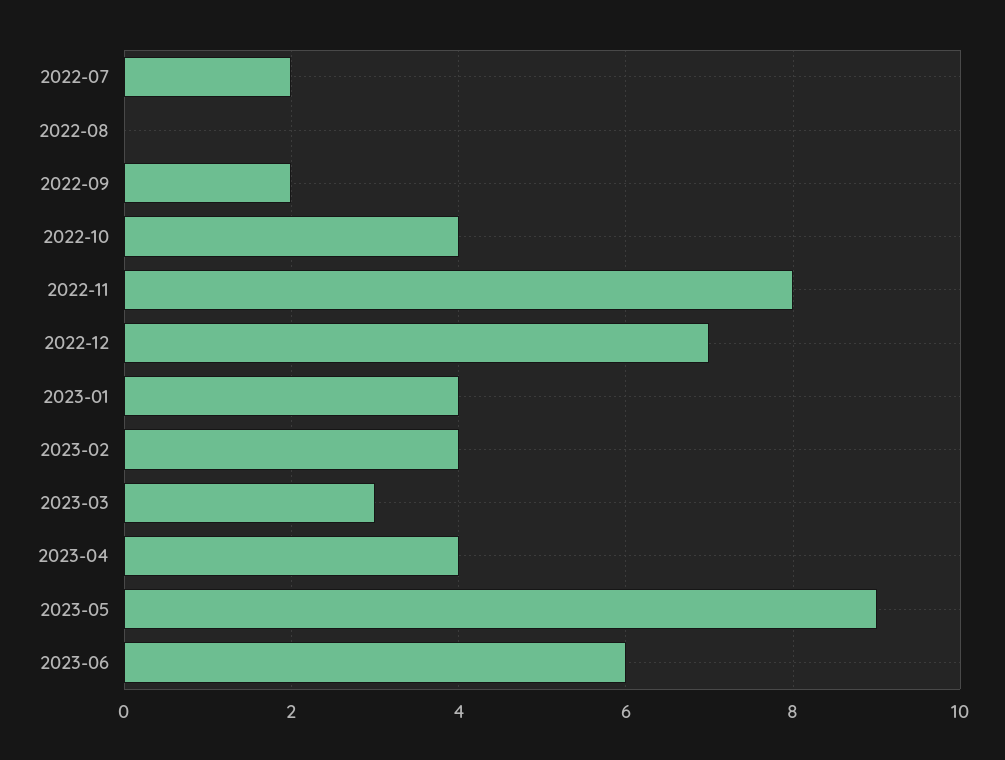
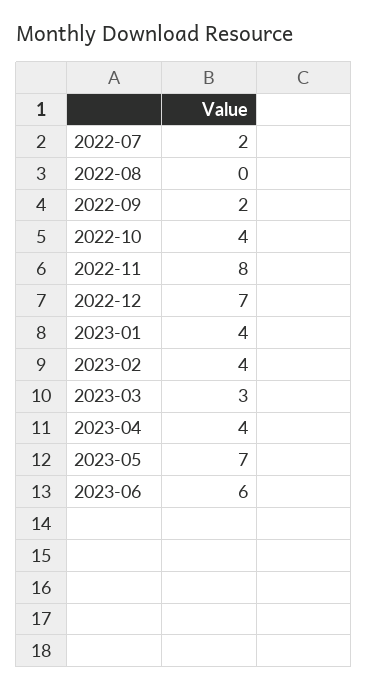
  {
    "2022-07": 2,
    "2022-08": 0,
    "2022-09": 2,
    "2022-10": 4,
    "2022-11": 8,
    "2022-12": 7,
    "2023-01": 4,
    "2023-02": 4,
    "2023-03": 3,
    "2023-04": 4,
-   "2023-05": 9,
+   "2023-05": 7,
    "2023-06": 6
  }

